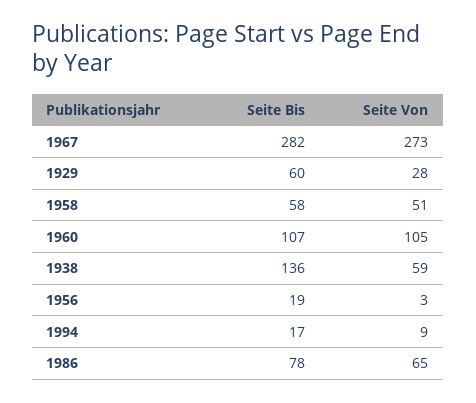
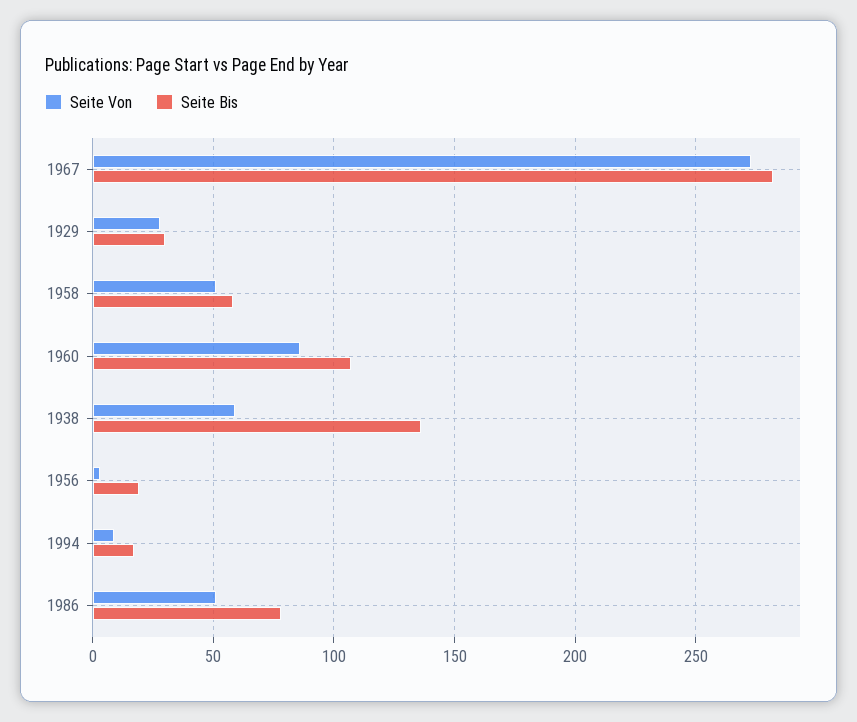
  {
    "Seite Bis": {
      "1967": 282,
-     "1929": 60,
+     "1929": 30,
      "1958": 58,
      "1960": 107,
      "1938": 136,
      "1956": 19,
      "1994": 17,
      "1986": 78
    },
    "Seite Von": {
      "1967": 273,
      "1929": 28,
      "1958": 51,
-     "1960": 105,
+     "1960": 85,
      "1938": 59,
      "1956": 3,
      "1994": 9,
-     "1986": 65
+     "1986": 50
    }
  }

